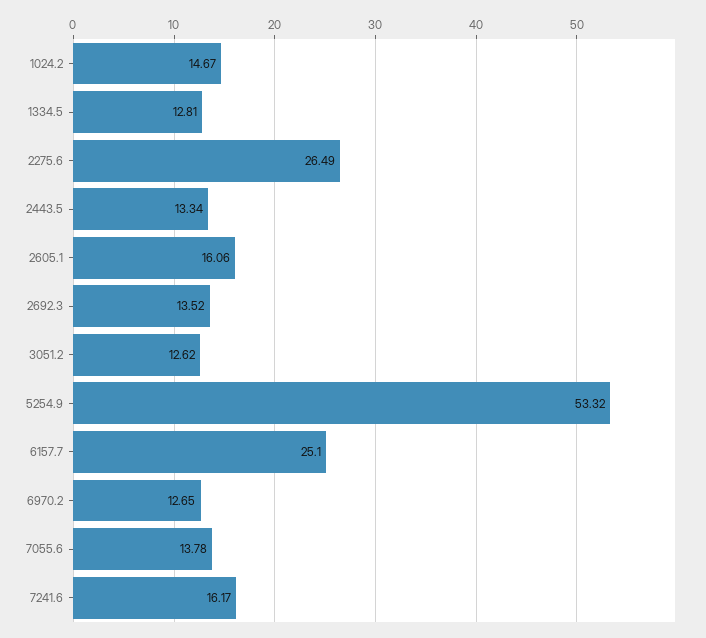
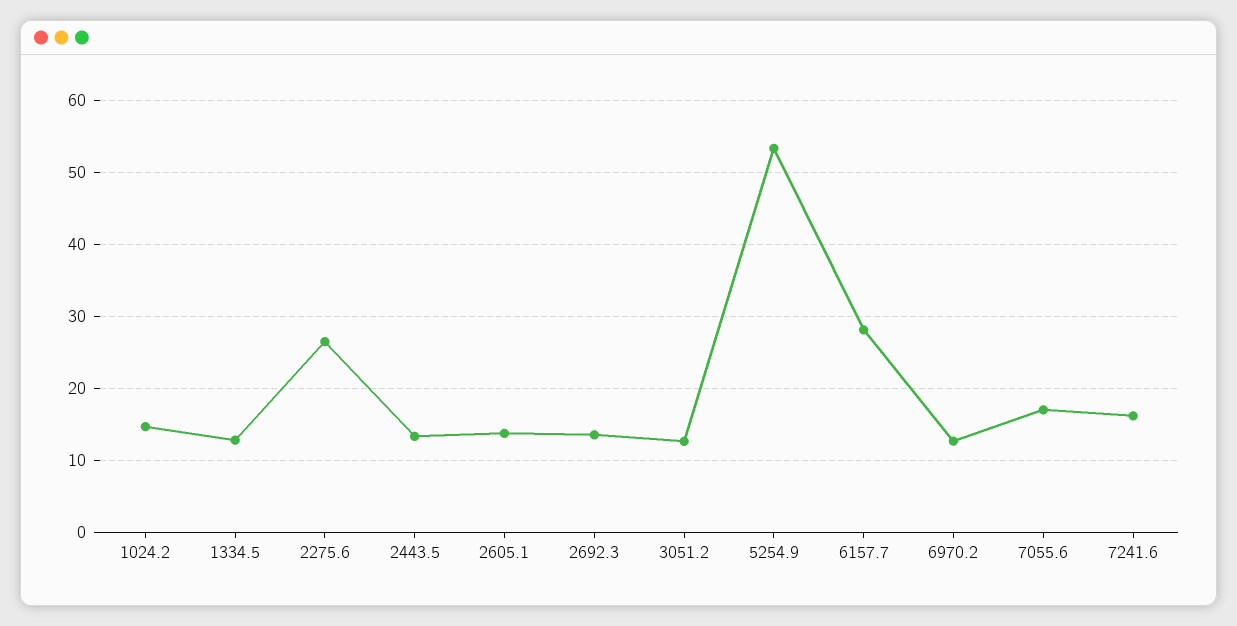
  {
    "1024.2": 14.67,
    "1334.5": 12.81,
    "2275.6": 26.49,
    "2443.5": 13.34,
-   "2605.1": 16.06,
+   "2605.1": 14,
    "2692.3": 13.52,
    "3051.2": 12.62,
    "5254.9": 53.32,
-   "6157.7": 25.1,
+   "6157.7": 28,
    "6970.2": 12.65,
-   "7055.6": 13.78,
+   "7055.6": 17,
    "7241.6": 16.17
  }

